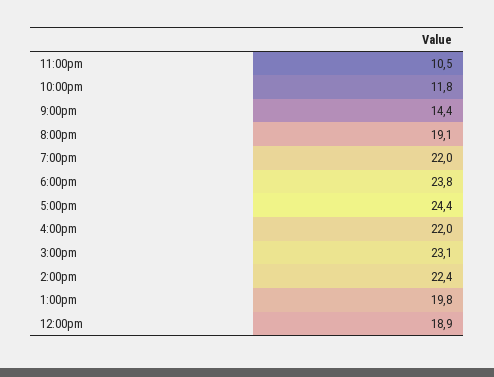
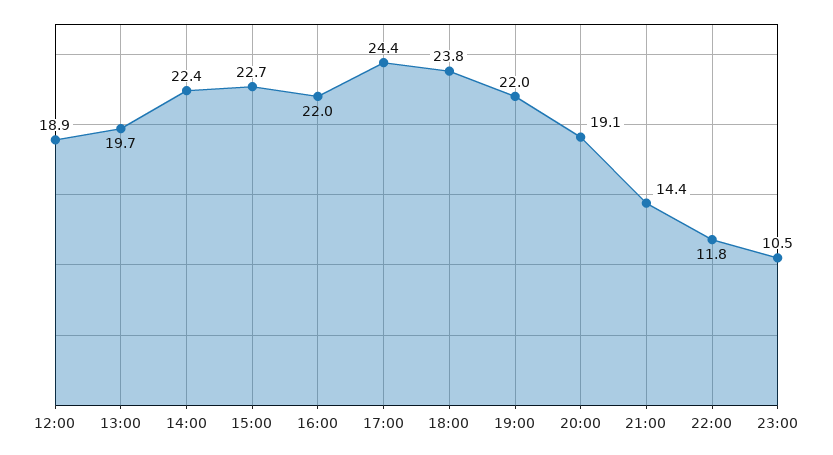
  {
    "11:00pm": 10.5,
    "10:00pm": 11.8,
    "9:00pm": 14.4,
    "8:00pm": 19.1,
    "7:00pm": 22,
    "6:00pm": 23.8,
    "5:00pm": 24.4,
    "4:00pm": 22,
-   "3:00pm": 23.1,
+   "3:00pm": 22.7,
    "2:00pm": 22.4,
-   "1:00pm": 19.8,
+   "1:00pm": 19.7,
    "12:00pm": 18.9
  }

